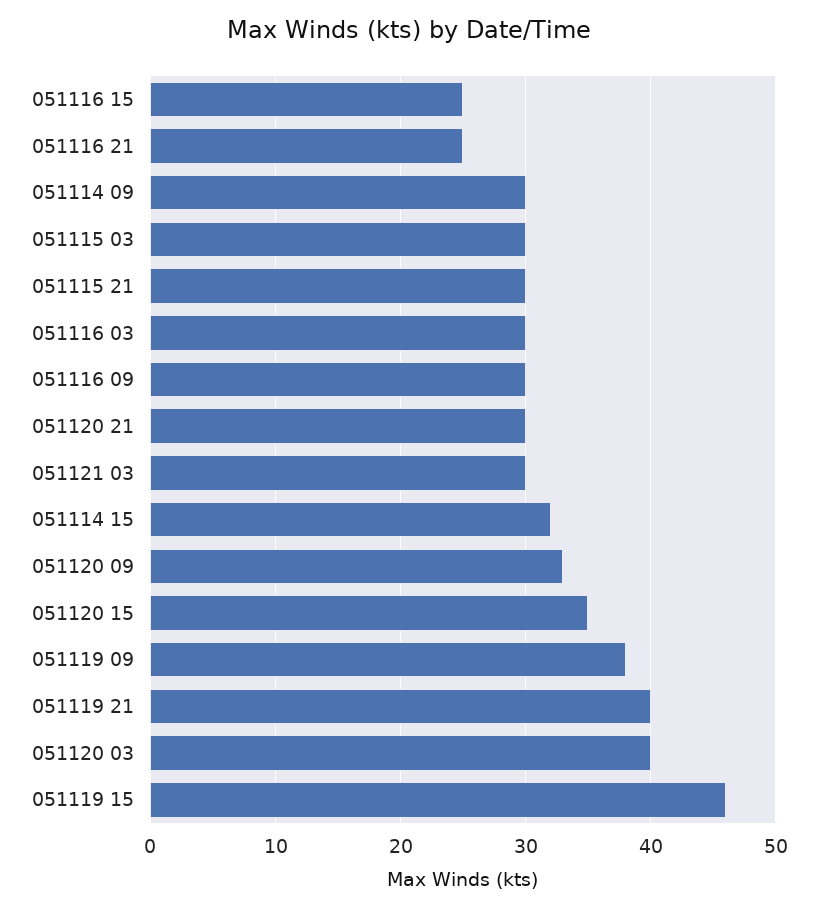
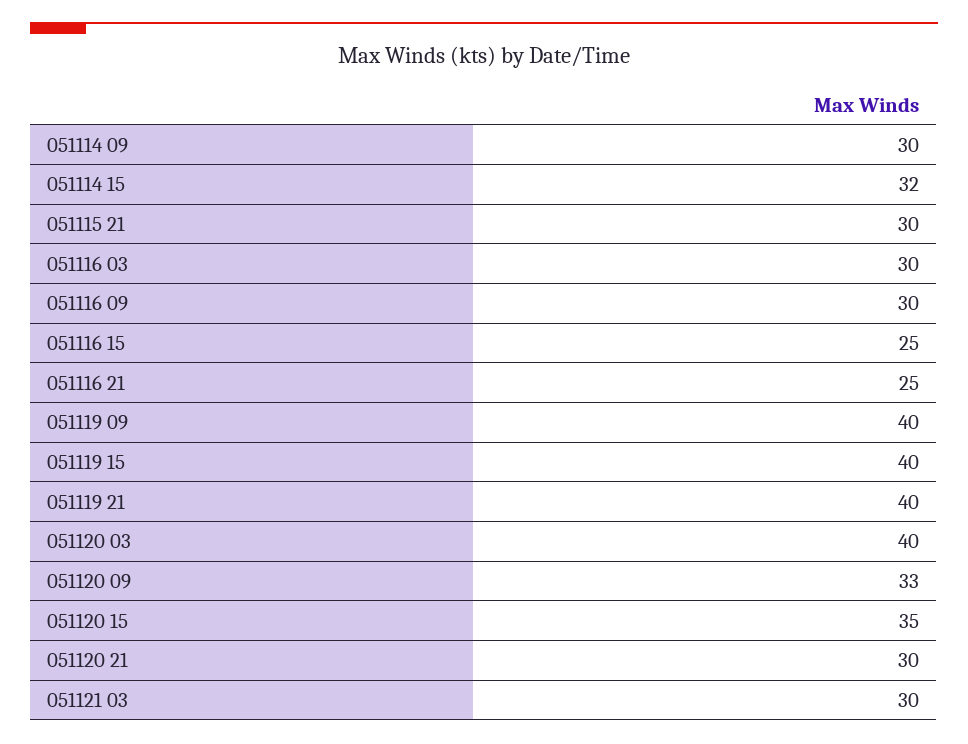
  {
    "051116 15": 25,
    "051116 21": 25,
    "051114 09": 30,
-   "051115 03": 30,
    "051115 21": 30,
    "051116 03": 30,
    "051116 09": 30,
    "051120 21": 30,
    "051121 03": 30,
    "051114 15": 32,
    "051120 09": 33,
    "051120 15": 35,
-   "051119 09": 38,
+   "051119 09": 40,
    "051119 21": 40,
    "051120 03": 40,
-   "051119 15": 46
+   "051119 15": 40
  }

